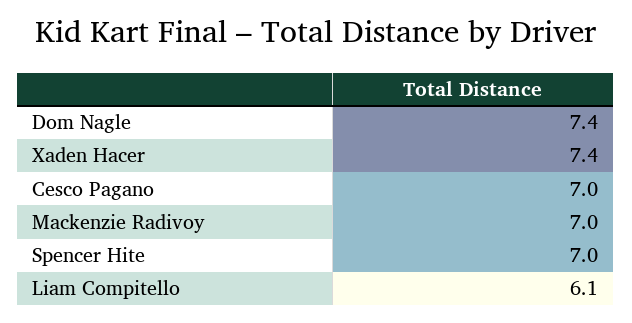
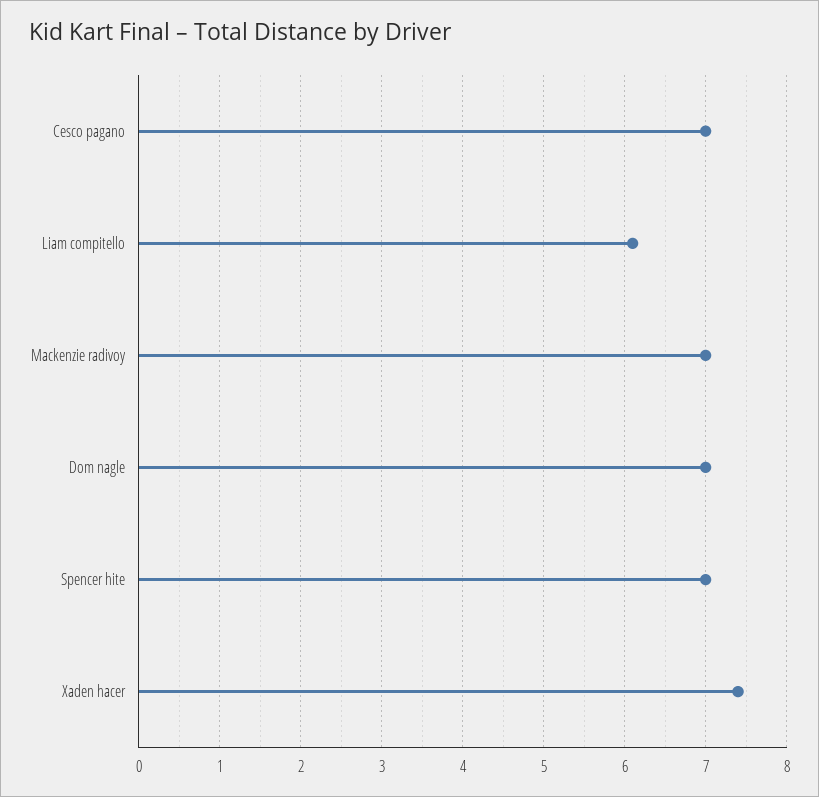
  {
-   "Dom Nagle": 7.4,
+   "Dom Nagle": 7,
    "Xaden Hacer": 7.4,
    "Cesco Pagano": 7,
    "Mackenzie Radivoy": 7,
    "Spencer Hite": 7,
    "Liam Compitello": 6.1
  }

